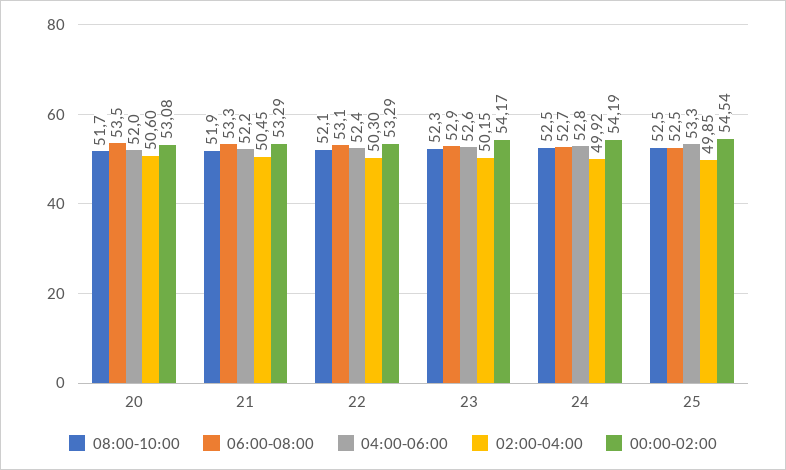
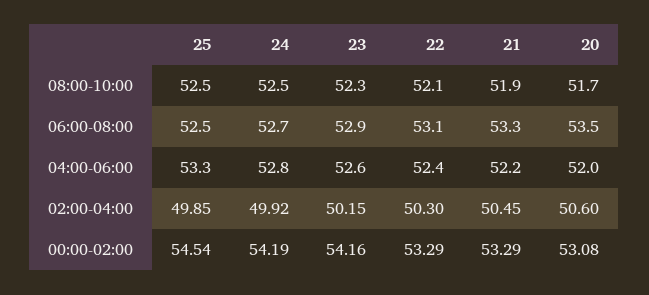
  {
    "08:00-10:00": {
      "20": 51.7,
      "21": 51.9,
      "22": 52.1,
      "23": 52.3,
      "24": 52.5,
      "25": 52.5
    },
    "06:00-08:00": {
      "20": 53.5,
      "21": 53.3,
      "22": 53.1,
      "23": 52.9,
      "24": 52.7,
      "25": 52.5
    },
    "04:00-06:00": {
      "20": 52,
      "21": 52.2,
      "22": 52.4,
      "23": 52.6,
      "24": 52.8,
      "25": 53.3
    },
    "02:00-04:00": {
      "20": 50.6,
      "21": 50.45,
      "22": 50.3,
      "23": 50.15,
      "24": 49.92,
      "25": 49.85
    },
    "00:00-02:00": {
      "20": 53.08,
      "21": 53.29,
      "22": 53.29,
-     "23": 54.17,
+     "23": 54.16,
      "24": 54.19,
      "25": 54.54
    }
  }

